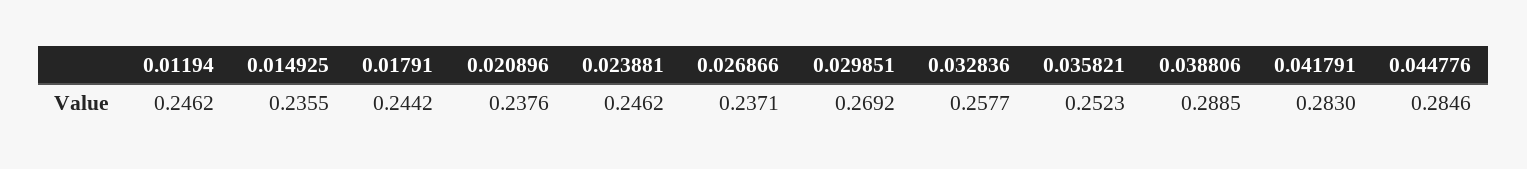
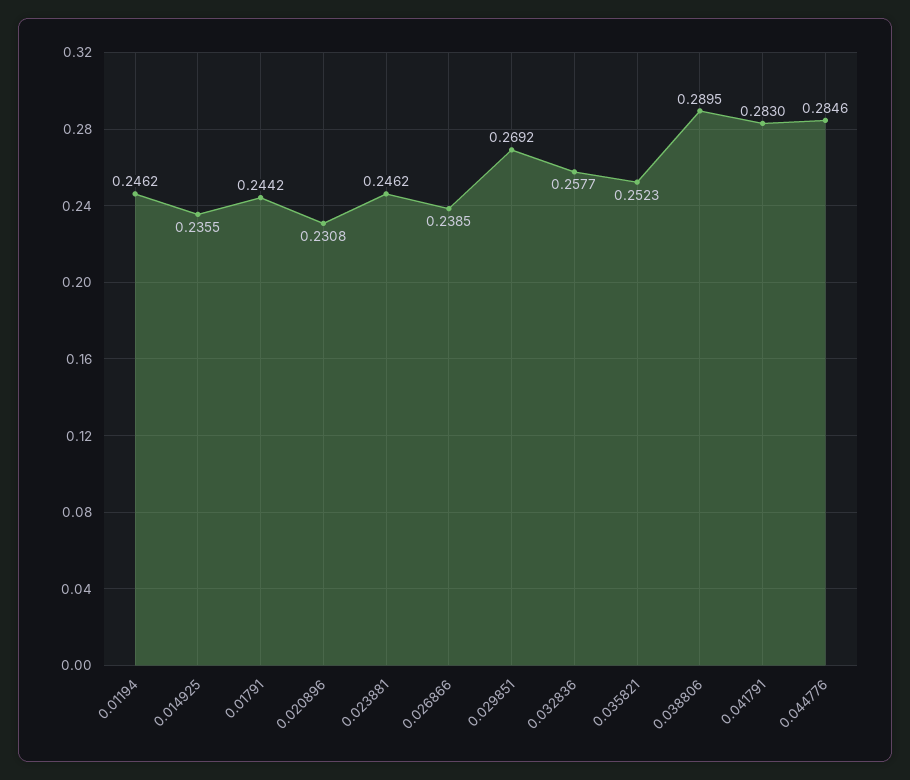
  {
    "0.01194": 0.2462,
    "0.014925": 0.2355,
    "0.01791": 0.2442,
-   "0.020896": 0.2376,
+   "0.020896": 0.2308,
    "0.023881": 0.2462,
-   "0.026866": 0.2371,
+   "0.026866": 0.2385,
    "0.029851": 0.2692,
    "0.032836": 0.2577,
    "0.035821": 0.2523,
-   "0.038806": 0.2885,
+   "0.038806": 0.2895,
    "0.041791": 0.283,
    "0.044776": 0.2846
  }

